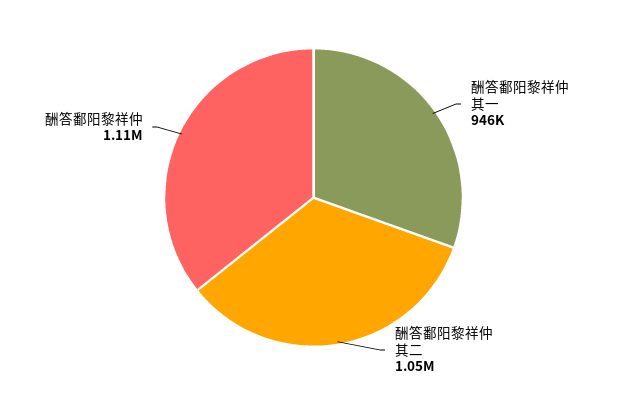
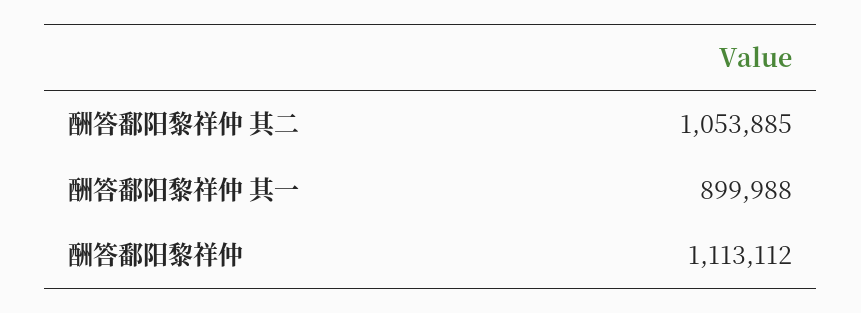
  {
-   "酬答鄱阳黎祥仲 其一": 946000,
+   "酬答鄱阳黎祥仲 其一": 899988,
    "酬答鄱阳黎祥仲 其二": 1053885,
    "酬答鄱阳黎祥仲": 1113112
  }

